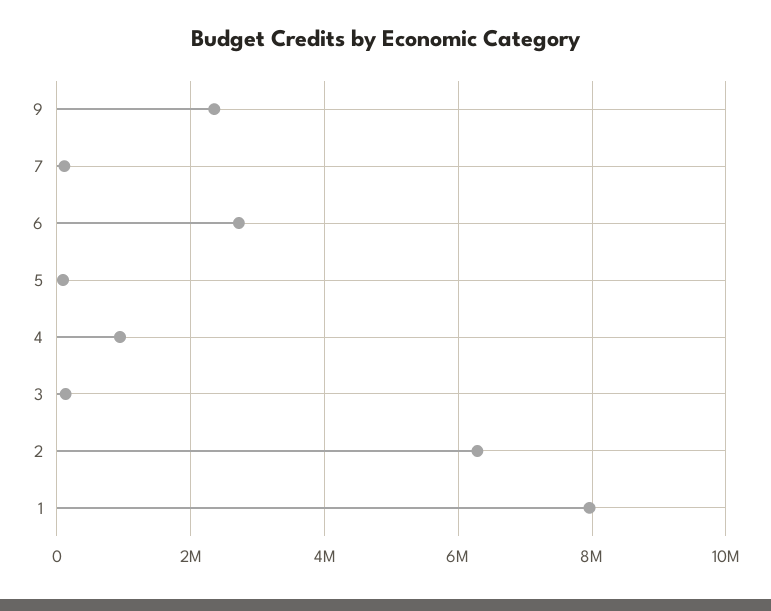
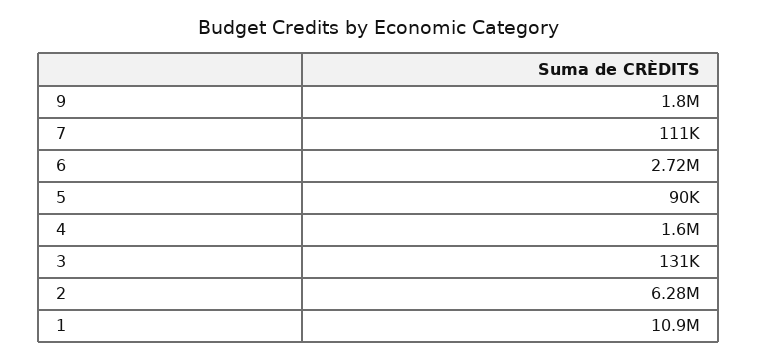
  {
-   "9": 2400000,
+   "9": 1800000,
    "7": 111000,
    "6": 2720000,
    "5": 90000,
-   "4": 1000000,
+   "4": 1600000,
    "3": 131000,
    "2": 6280000,
-   "1": 8000000
+   "1": 10900000
  }

